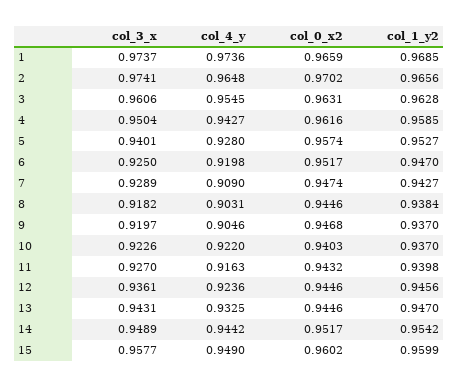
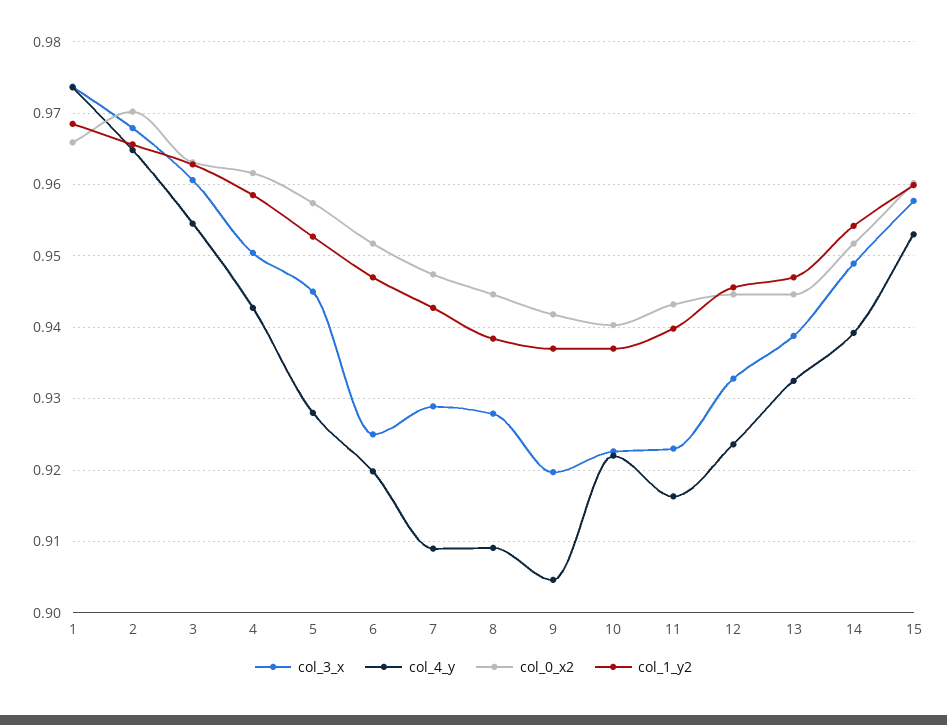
  {
    "col_3_x": {
      "1": 0.9737,
-     "2": 0.9741,
+     "2": 0.968,
      "3": 0.9606,
      "4": 0.9504,
-     "5": 0.9401,
+     "5": 0.945,
      "6": 0.925,
      "7": 0.9289,
-     "8": 0.9182,
+     "8": 0.928,
      "9": 0.9197,
      "10": 0.9226,
-     "11": 0.927,
+     "11": 0.923,
-     "12": 0.9361,
+     "12": 0.933,
-     "13": 0.9431,
+     "13": 0.939,
      "14": 0.9489,
      "15": 0.9577
    },
    "col_4_y": {
      "1": 0.9736,
      "2": 0.9648,
      "3": 0.9545,
      "4": 0.9427,
      "5": 0.928,
      "6": 0.9198,
      "7": 0.909,
-     "8": 0.9031,
+     "8": 0.909,
      "9": 0.9046,
      "10": 0.922,
      "11": 0.9163,
      "12": 0.9236,
      "13": 0.9325,
-     "14": 0.9442,
+     "14": 0.939,
-     "15": 0.949
+     "15": 0.953
    },
    "col_0_x2": {
      "1": 0.9659,
      "2": 0.9702,
      "3": 0.9631,
      "4": 0.9616,
      "5": 0.9574,
      "6": 0.9517,
      "7": 0.9474,
      "8": 0.9446,
-     "9": 0.9468,
+     "9": 0.942,
      "10": 0.9403,
      "11": 0.9432,
      "12": 0.9446,
      "13": 0.9446,
      "14": 0.9517,
      "15": 0.9602
    },
    "col_1_y2": {
      "1": 0.9685,
      "2": 0.9656,
      "3": 0.9628,
      "4": 0.9585,
      "5": 0.9527,
      "6": 0.947,
      "7": 0.9427,
      "8": 0.9384,
      "9": 0.937,
      "10": 0.937,
      "11": 0.9398,
      "12": 0.9456,
      "13": 0.947,
      "14": 0.9542,
      "15": 0.9599
    }
  }

